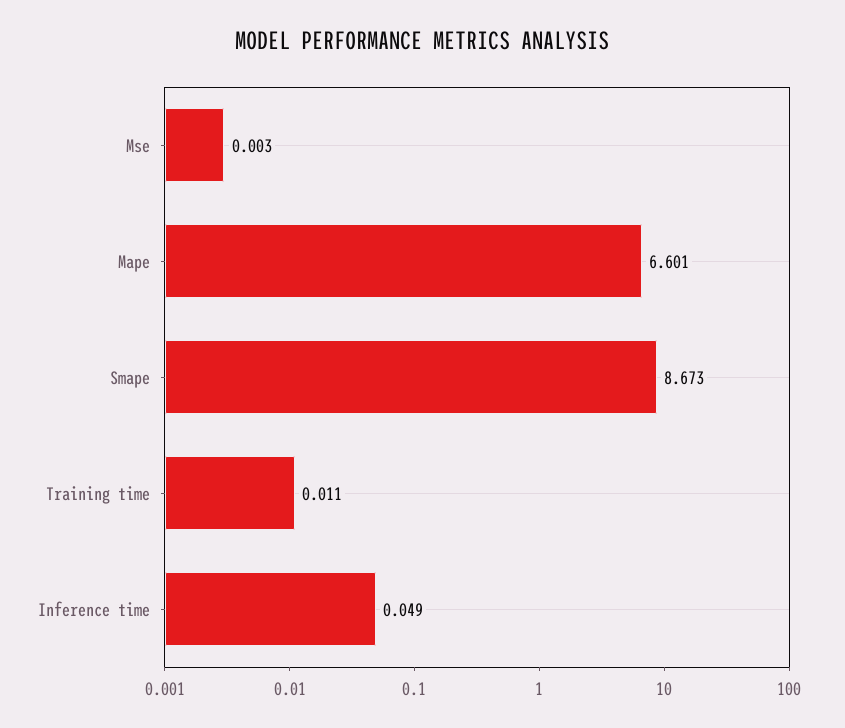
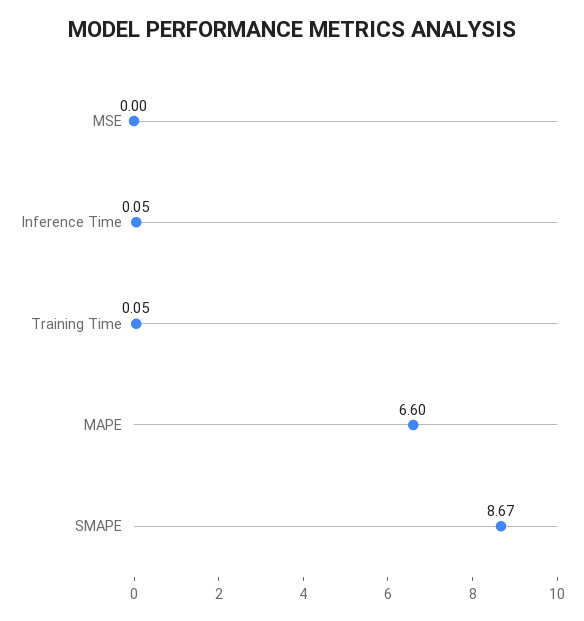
  {
    "Mse": 0.003,
    "Mape": 6.601,
    "Smape": 8.673,
-   "Training time": 0.011,
+   "Training time": 0.05,
    "Inference time": 0.049
  }

